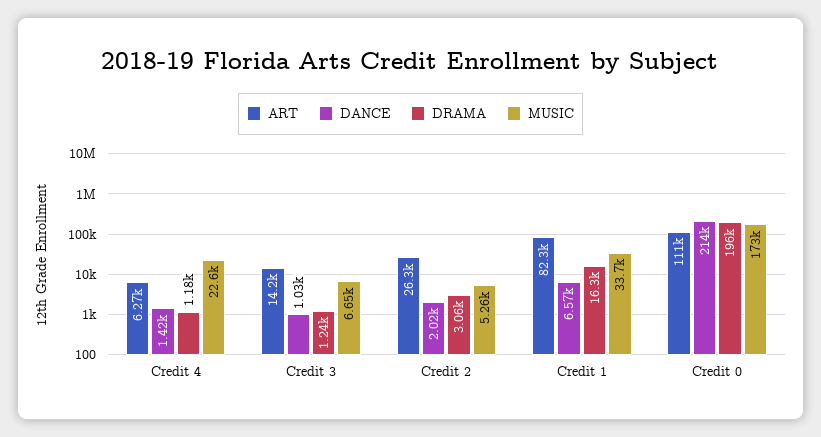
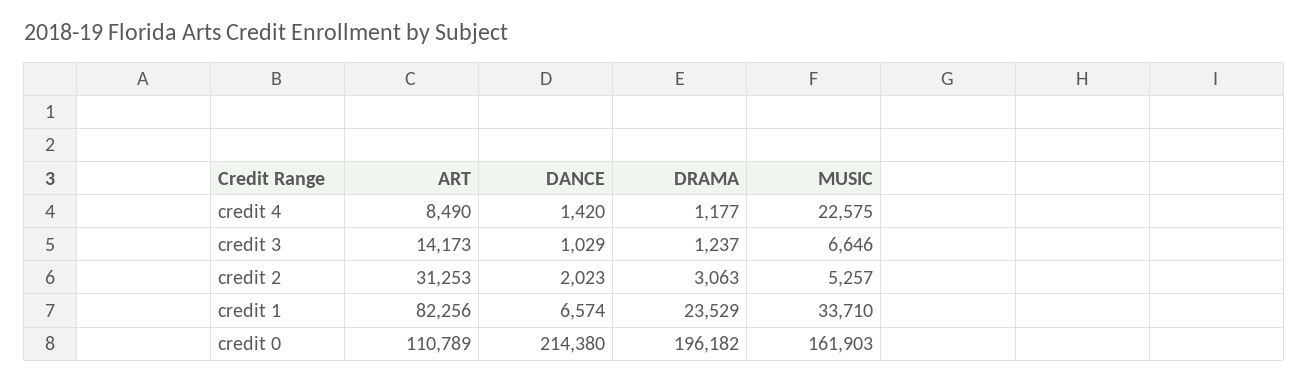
  {
    "ART": {
-     "Credit 4": 6270,
+     "Credit 4": 8490,
      "Credit 3": 14173,
-     "Credit 2": 26300,
+     "Credit 2": 31253,
      "Credit 1": 82256,
      "Credit 0": 110789
    },
    "DANCE": {
      "Credit 4": 1420,
      "Credit 3": 1029,
      "Credit 2": 2023,
      "Credit 1": 6574,
      "Credit 0": 214380
    },
    "DRAMA": {
      "Credit 4": 1177,
      "Credit 3": 1237,
      "Credit 2": 3063,
-     "Credit 1": 16300,
+     "Credit 1": 23529,
      "Credit 0": 196182
    },
    "MUSIC": {
      "Credit 4": 22575,
      "Credit 3": 6646,
      "Credit 2": 5257,
      "Credit 1": 33710,
-     "Credit 0": 173000
+     "Credit 0": 161903
    }
  }

